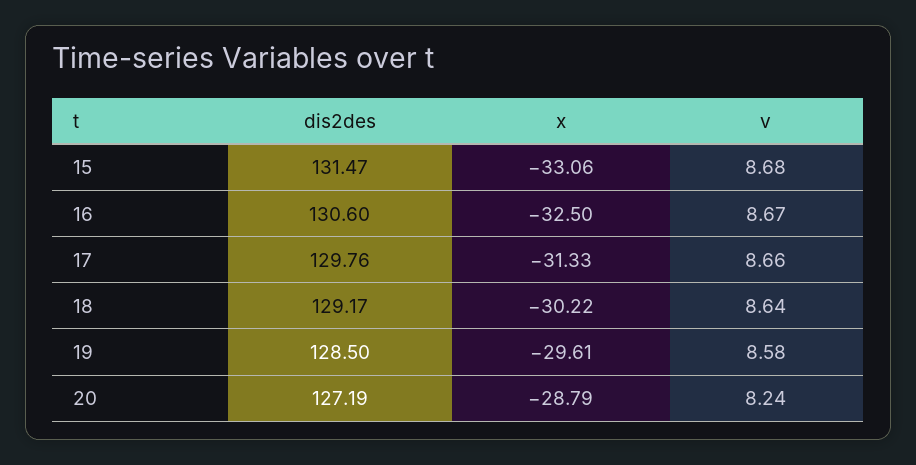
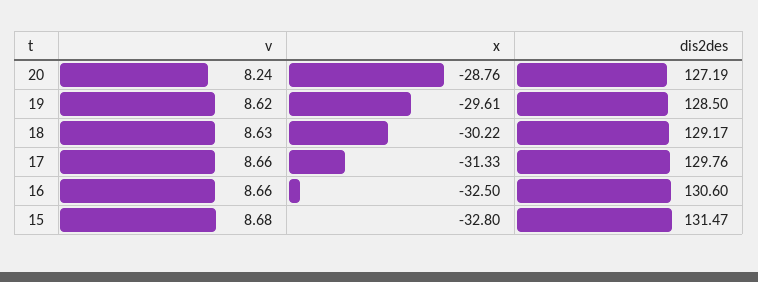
  {
    "dis2des": {
      "15": 131.47,
      "16": 130.6,
      "17": 129.76,
      "18": 129.17,
      "19": 128.5,
      "20": 127.19
    },
    "x": {
-     "15": -33.06,
+     "15": -32.8,
      "16": -32.5,
      "17": -31.33,
      "18": -30.22,
      "19": -29.61,
-     "20": -28.79
+     "20": -28.76
    },
    "v": {
      "15": 8.68,
-     "16": 8.67,
+     "16": 8.66,
      "17": 8.66,
-     "18": 8.64,
+     "18": 8.63,
-     "19": 8.58,
+     "19": 8.62,
      "20": 8.24
    }
  }

